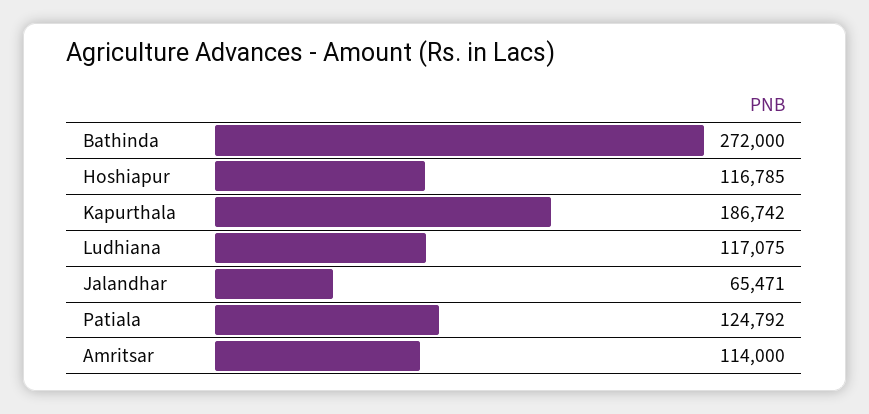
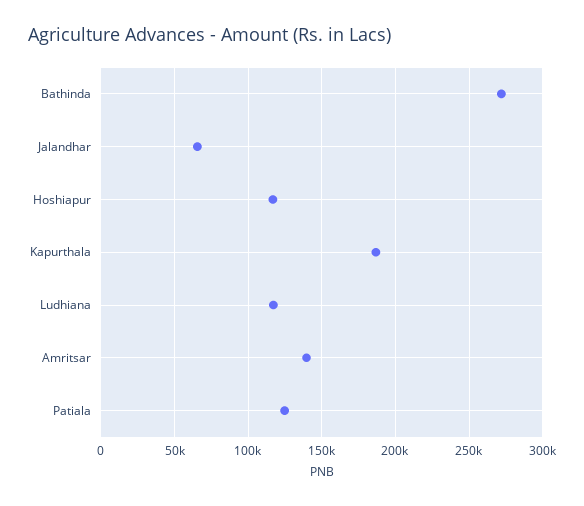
  {
    "Bathinda": 272000,
    "Hoshiapur": 116785,
    "Kapurthala": 186742,
    "Ludhiana": 117075,
    "Jalandhar": 65471,
    "Patiala": 124792,
-   "Amritsar": 114000
+   "Amritsar": 140000
  }

